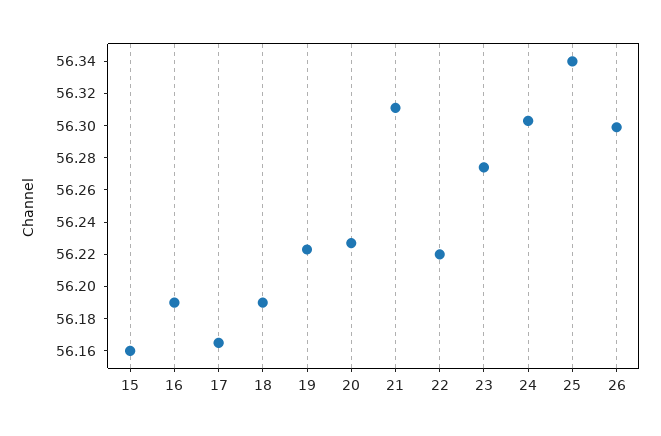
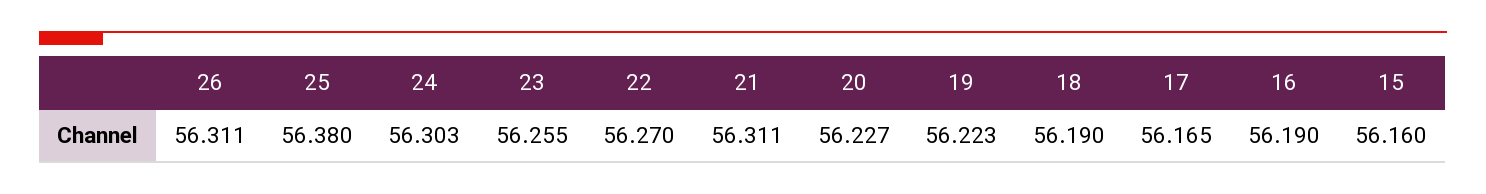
  {
    "15": 56.16,
    "16": 56.19,
    "17": 56.165,
    "18": 56.19,
    "19": 56.223,
    "20": 56.227,
    "21": 56.311,
-   "22": 56.22,
+   "22": 56.27,
-   "23": 56.275,
+   "23": 56.255,
    "24": 56.303,
-   "25": 56.34,
+   "25": 56.38,
-   "26": 56.3
+   "26": 56.311
  }

